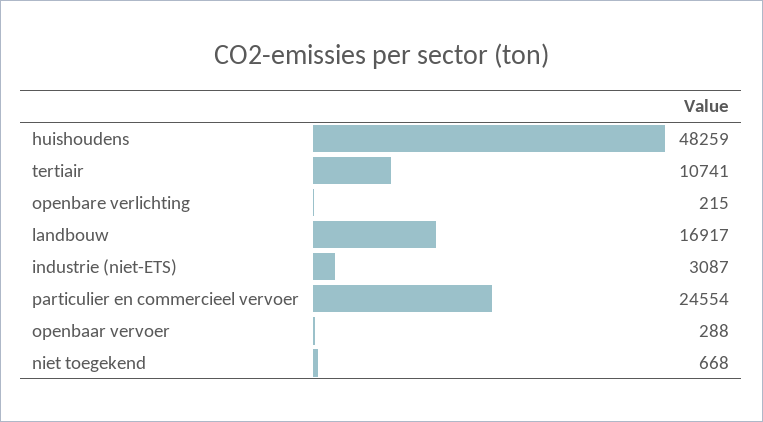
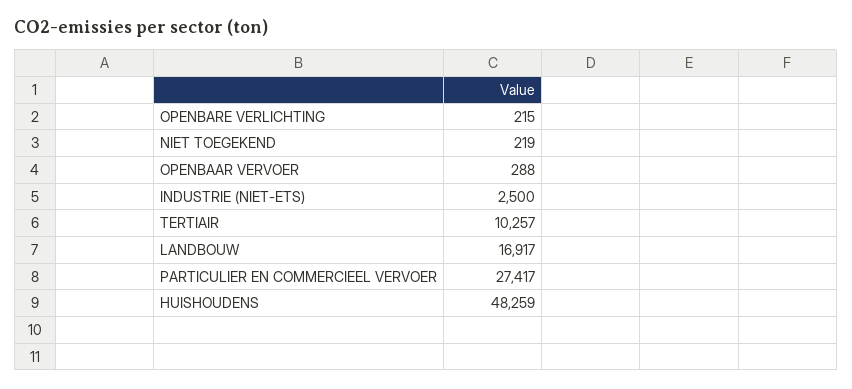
  {
    "huishoudens": 48259,
-   "tertiair": 10741,
+   "tertiair": 10257,
    "openbare verlichting": 215,
    "landbouw": 16917,
-   "industrie (niet-ETS)": 3087,
+   "industrie (niet-ETS)": 2500,
-   "particulier en commercieel vervoer": 24554,
+   "particulier en commercieel vervoer": 27417,
    "openbaar vervoer": 288,
-   "niet toegekend": 668
+   "niet toegekend": 219
  }

